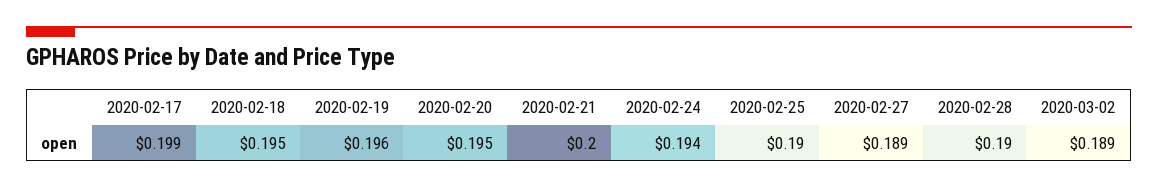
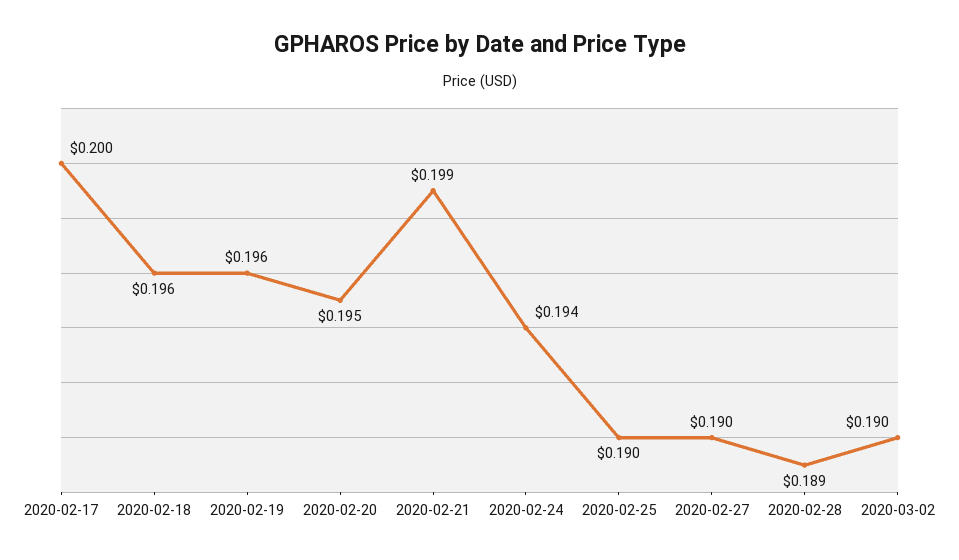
  {
-   "2020-02-17": 0.199,
+   "2020-02-17": 0.2,
-   "2020-02-18": 0.195,
+   "2020-02-18": 0.196,
    "2020-02-19": 0.196,
    "2020-02-20": 0.195,
-   "2020-02-21": 0.2,
+   "2020-02-21": 0.199,
    "2020-02-24": 0.194,
    "2020-02-25": 0.19,
-   "2020-02-27": 0.189,
+   "2020-02-27": 0.19,
-   "2020-02-28": 0.19,
+   "2020-02-28": 0.189,
-   "2020-03-02": 0.189
+   "2020-03-02": 0.19
  }

